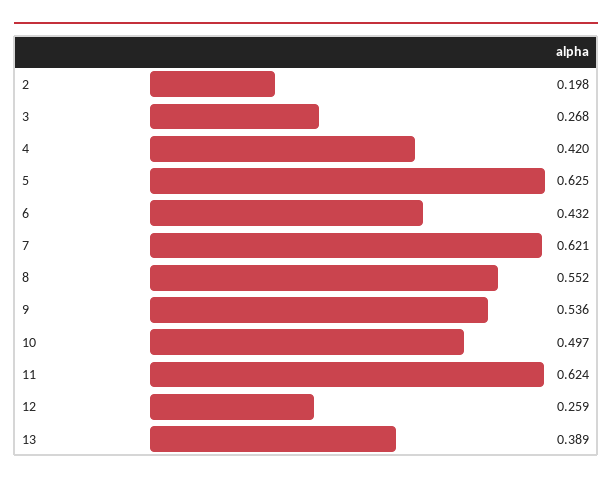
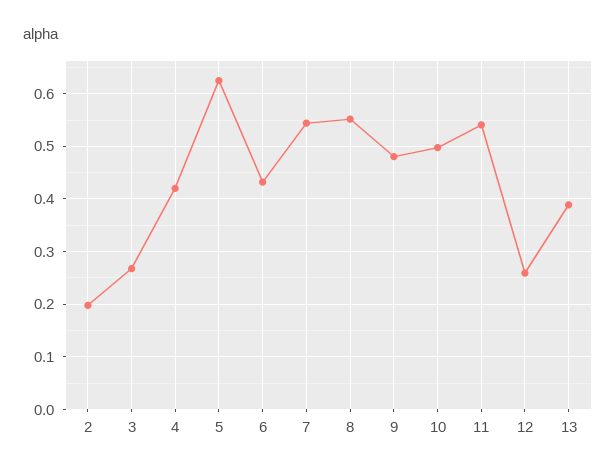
  {
    "2": 0.198,
    "3": 0.268,
    "4": 0.42,
    "5": 0.625,
    "6": 0.432,
-   "7": 0.621,
+   "7": 0.54,
    "8": 0.552,
-   "9": 0.536,
+   "9": 0.48,
    "10": 0.497,
-   "11": 0.624,
+   "11": 0.54,
    "12": 0.259,
    "13": 0.389
  }

